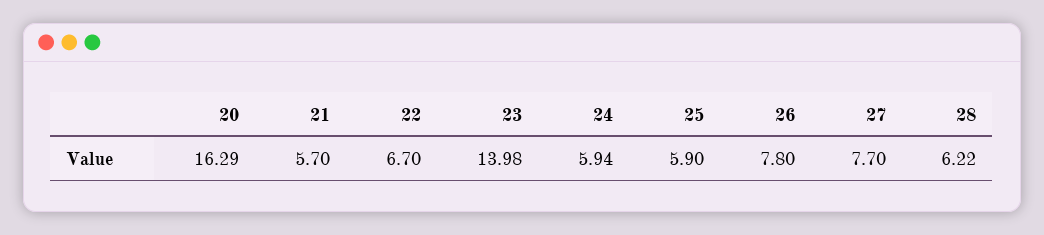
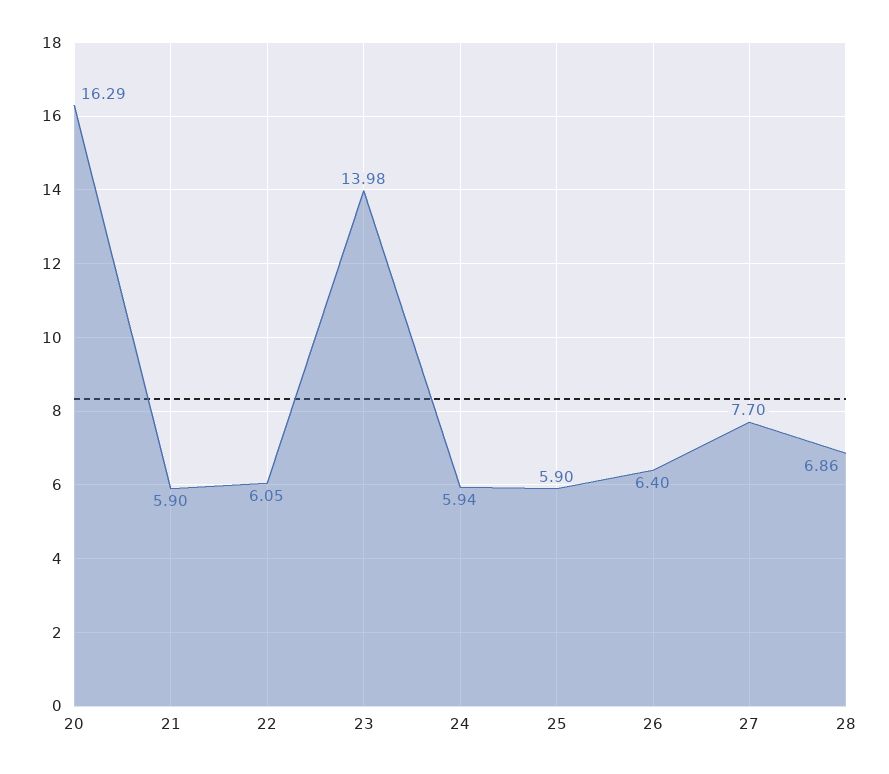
  {
    "20": 16.29,
-   "21": 5.7,
+   "21": 5.9,
-   "22": 6.7,
+   "22": 6.05,
    "23": 13.98,
    "24": 5.94,
    "25": 5.9,
-   "26": 7.8,
+   "26": 6.4,
    "27": 7.7,
-   "28": 6.22
+   "28": 6.86
  }

